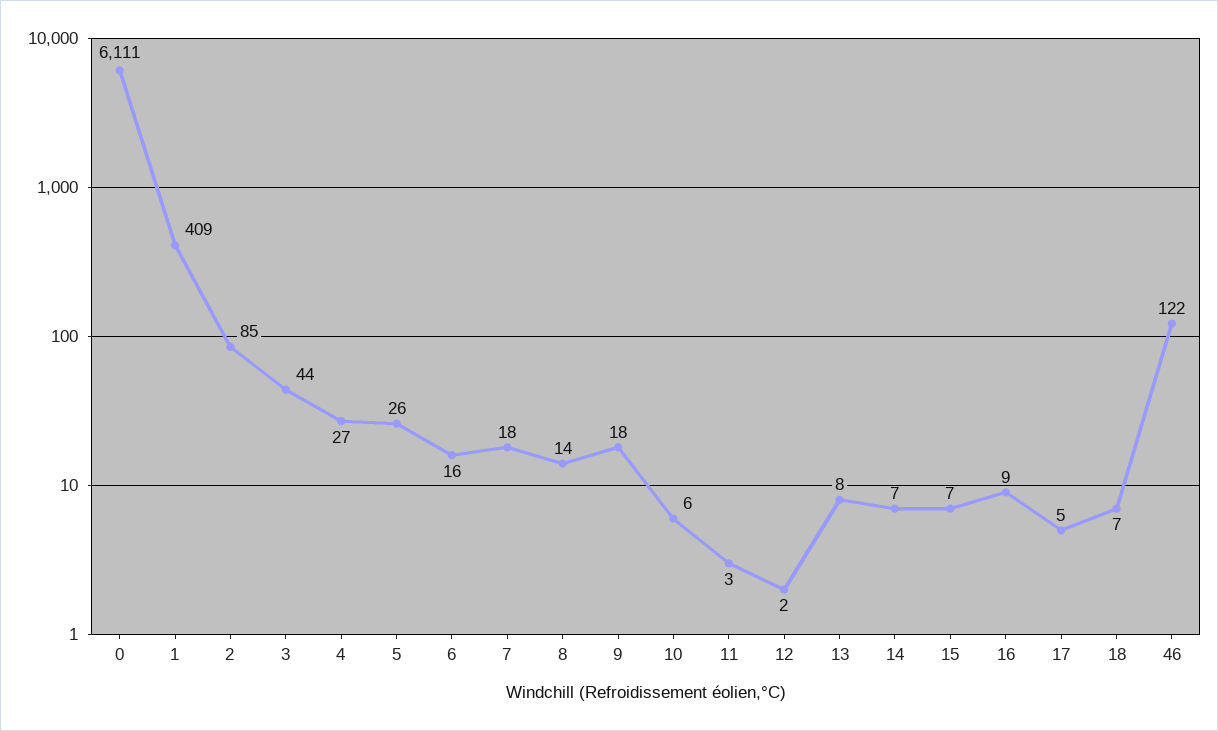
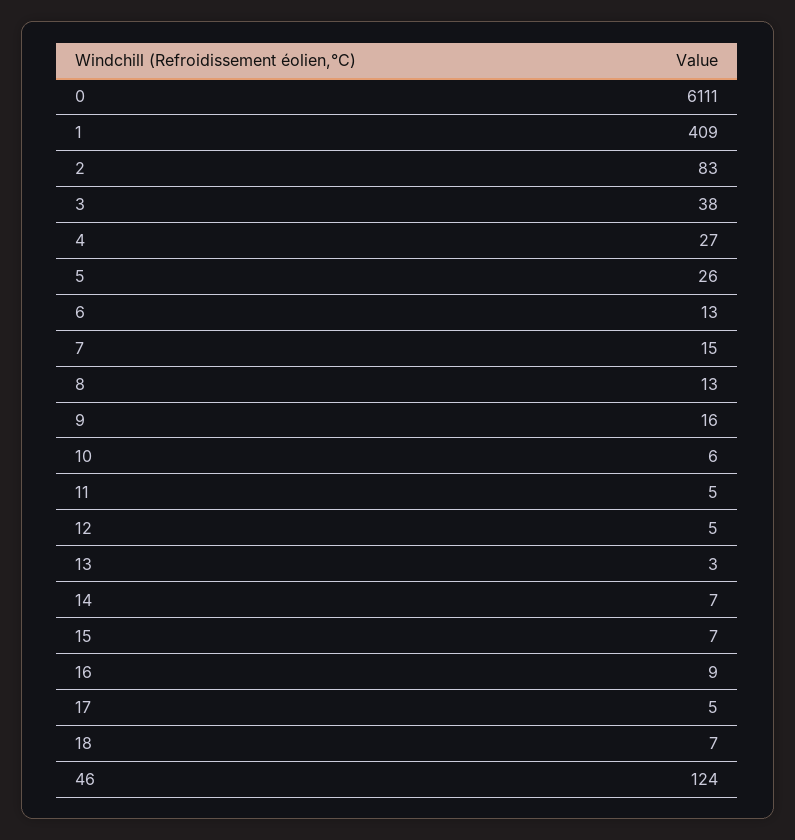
  {
    "0": 6111,
    "1": 409,
-   "2": 85,
+   "2": 83,
-   "3": 44,
+   "3": 38,
    "4": 27,
    "5": 26,
-   "6": 16,
+   "6": 13,
-   "7": 18,
+   "7": 15,
-   "8": 14,
+   "8": 13,
-   "9": 18,
+   "9": 16,
    "10": 6,
-   "11": 3,
+   "11": 5,
-   "12": 2,
+   "12": 5,
-   "13": 8,
+   "13": 3,
    "14": 7,
    "15": 7,
    "16": 9,
    "17": 5,
    "18": 7,
-   "46": 122
+   "46": 124
  }

